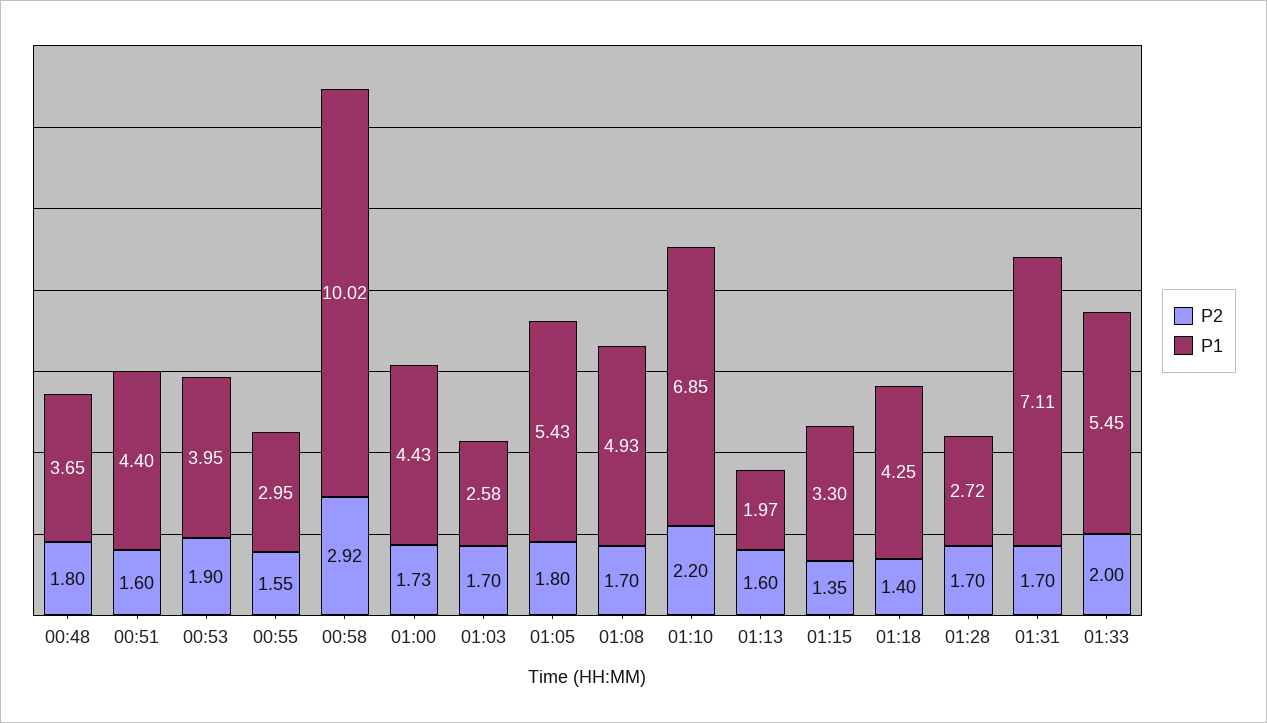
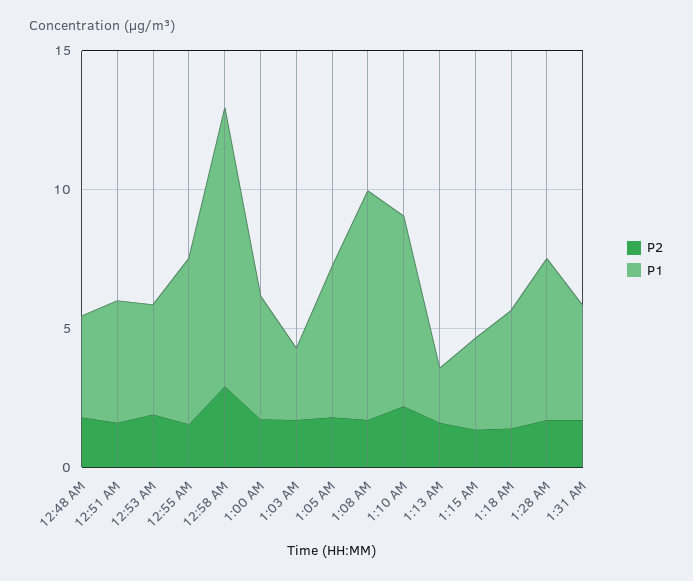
  {
    "P2": {
      "00:48": 1.8,
      "00:51": 1.6,
      "00:53": 1.9,
      "00:55": 1.55,
      "00:58": 2.92,
      "01:00": 1.73,
      "01:03": 1.7,
      "01:05": 1.8,
      "01:08": 1.7,
      "01:10": 2.2,
      "01:13": 1.6,
      "01:15": 1.35,
      "01:18": 1.4,
      "01:28": 1.7,
-     "01:31": 1.7,
+     "01:31": 1.7
-     "01:33": 2
    },
    "P1": {
      "00:48": 3.65,
      "00:51": 4.4,
      "00:53": 3.95,
-     "00:55": 2.95,
+     "00:55": 6,
      "00:58": 10.02,
      "01:00": 4.43,
      "01:03": 2.58,
      "01:05": 5.43,
-     "01:08": 4.93,
+     "01:08": 8,
      "01:10": 6.85,
      "01:13": 1.97,
      "01:15": 3.3,
      "01:18": 4.25,
-     "01:28": 2.72,
+     "01:28": 6,
-     "01:31": 7.11,
+     "01:31": 4
-     "01:33": 5.45
    }
  }

